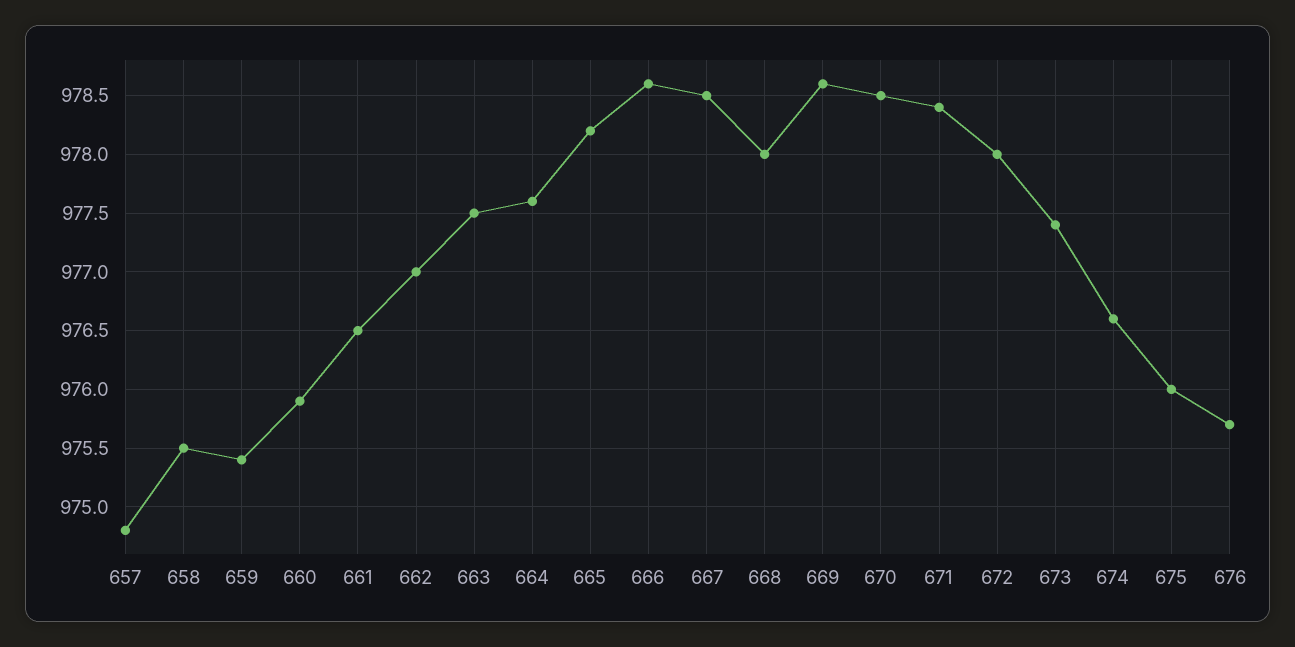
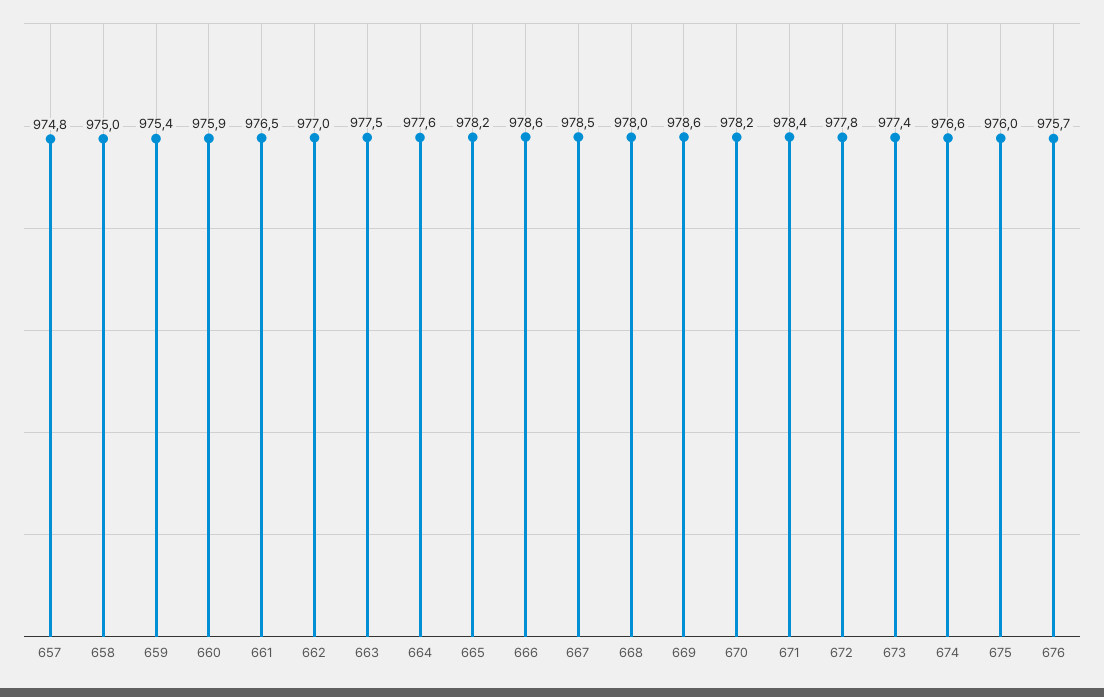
  {
    "657": 974.8,
-   "658": 975.5,
+   "658": 975,
    "659": 975.4,
    "660": 975.9,
    "661": 976.5,
    "662": 977,
    "663": 977.5,
    "664": 977.6,
    "665": 978.2,
    "666": 978.6,
    "667": 978.5,
    "668": 978,
    "669": 978.6,
-   "670": 978.5,
+   "670": 978.2,
    "671": 978.4,
-   "672": 978,
+   "672": 977.8,
    "673": 977.4,
    "674": 976.6,
    "675": 976,
    "676": 975.7
  }

